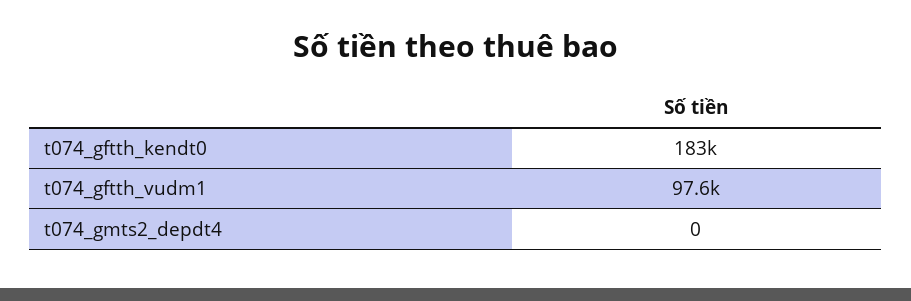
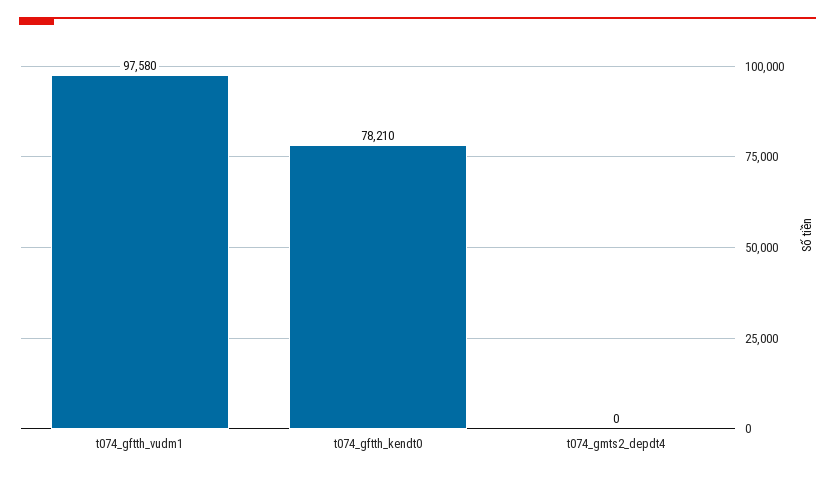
  {
-   "t074_gftth_kendt0": 183000,
+   "t074_gftth_kendt0": 78210,
    "t074_gftth_vudm1": 97580,
    "t074_gmts2_depdt4": 0
  }

